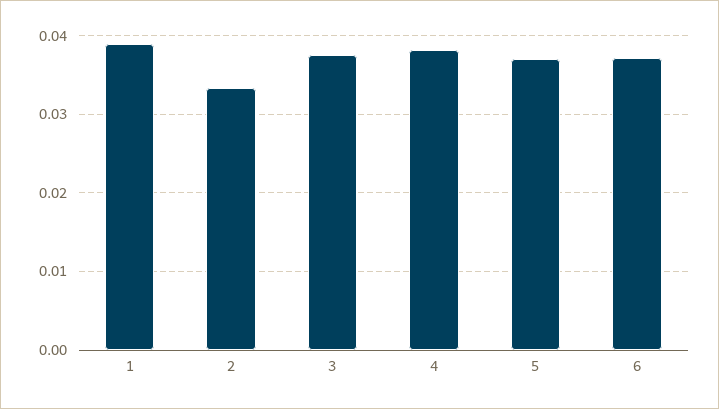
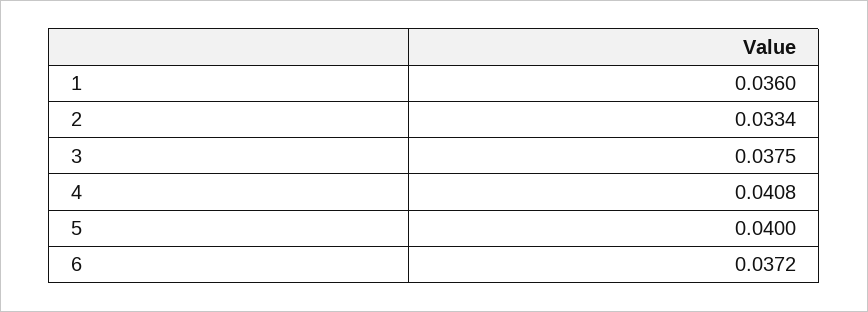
  {
-   "1": 0.039,
+   "1": 0.036,
    "2": 0.0334,
    "3": 0.0375,
-   "4": 0.038,
+   "4": 0.0408,
-   "5": 0.037,
+   "5": 0.04,
    "6": 0.0372
  }

